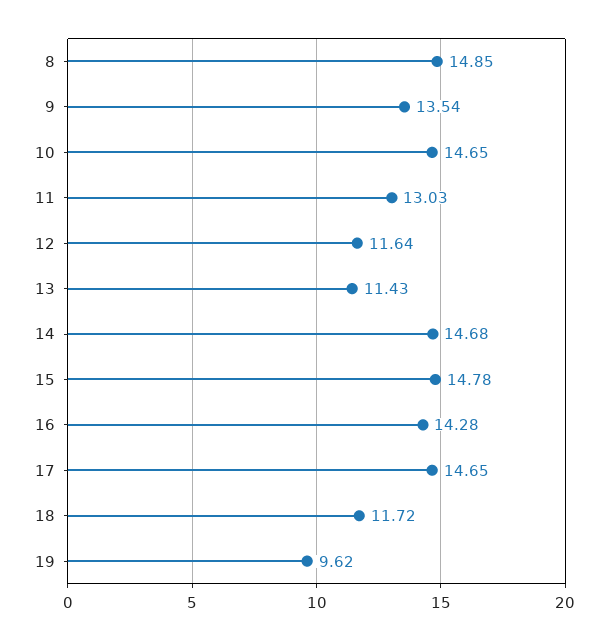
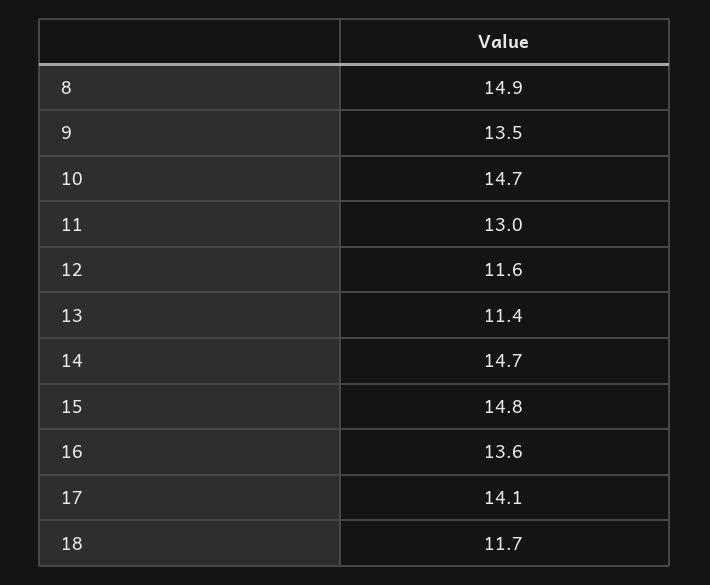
  {
    "8": 14.85,
    "9": 13.54,
    "10": 14.65,
    "11": 13.03,
    "12": 11.64,
    "13": 11.43,
    "14": 14.68,
    "15": 14.78,
-   "16": 14.28,
+   "16": 13.6,
-   "17": 14.65,
+   "17": 14.1,
-   "18": 11.72,
+   "18": 11.72
-   "19": 9.62
  }

